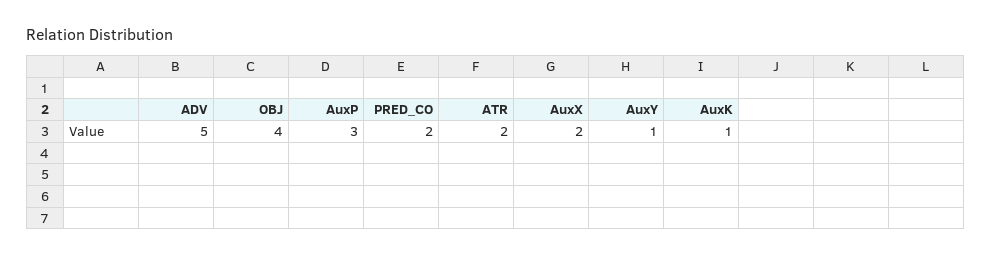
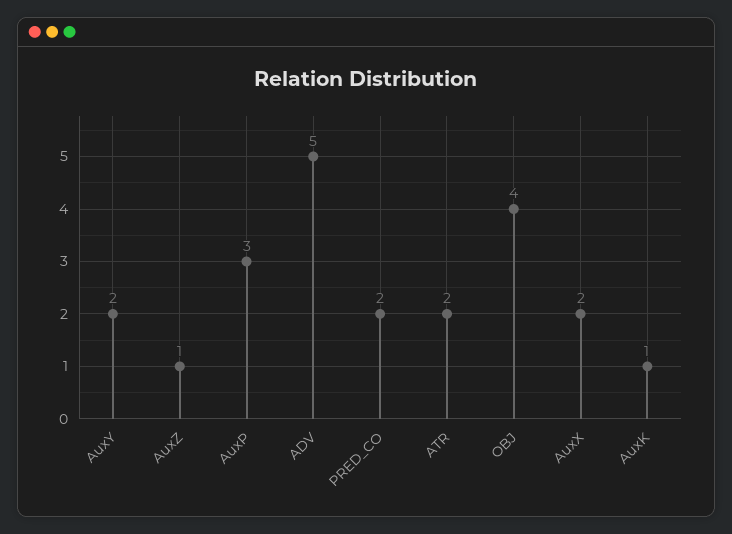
  {
    "ADV": 5,
    "OBJ": 4,
    "AuxP": 3,
    "PRED_CO": 2,
    "ATR": 2,
    "AuxX": 2,
-   "AuxY": 1,
+   "AuxY": 2,
-   "AuxK": 1
+   "AuxK": 1,
+   "AuxZ": 1
  }

